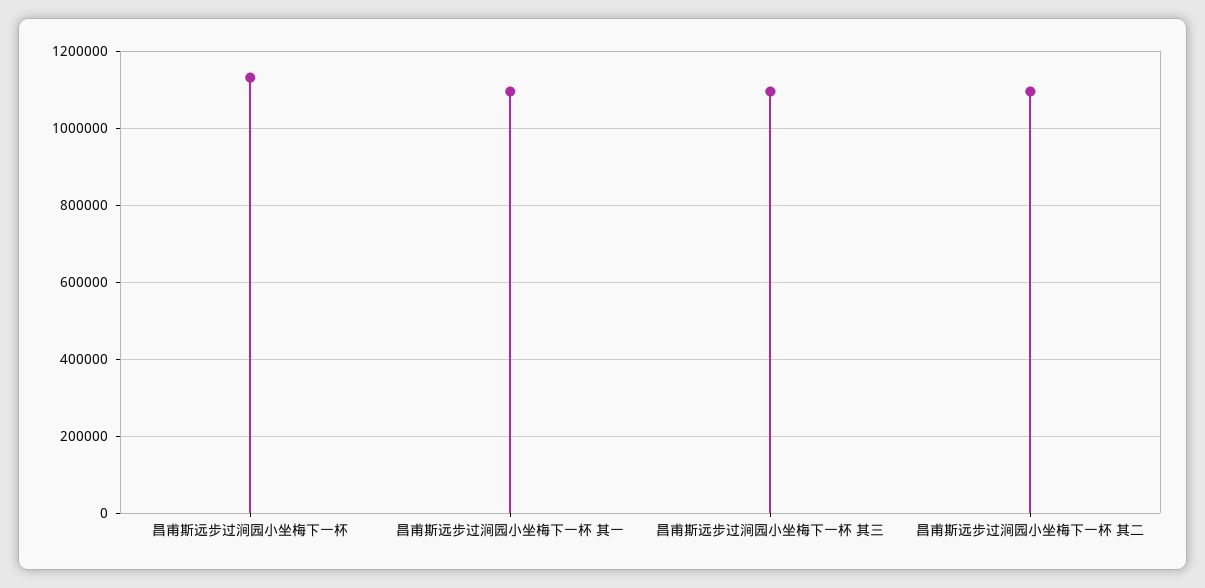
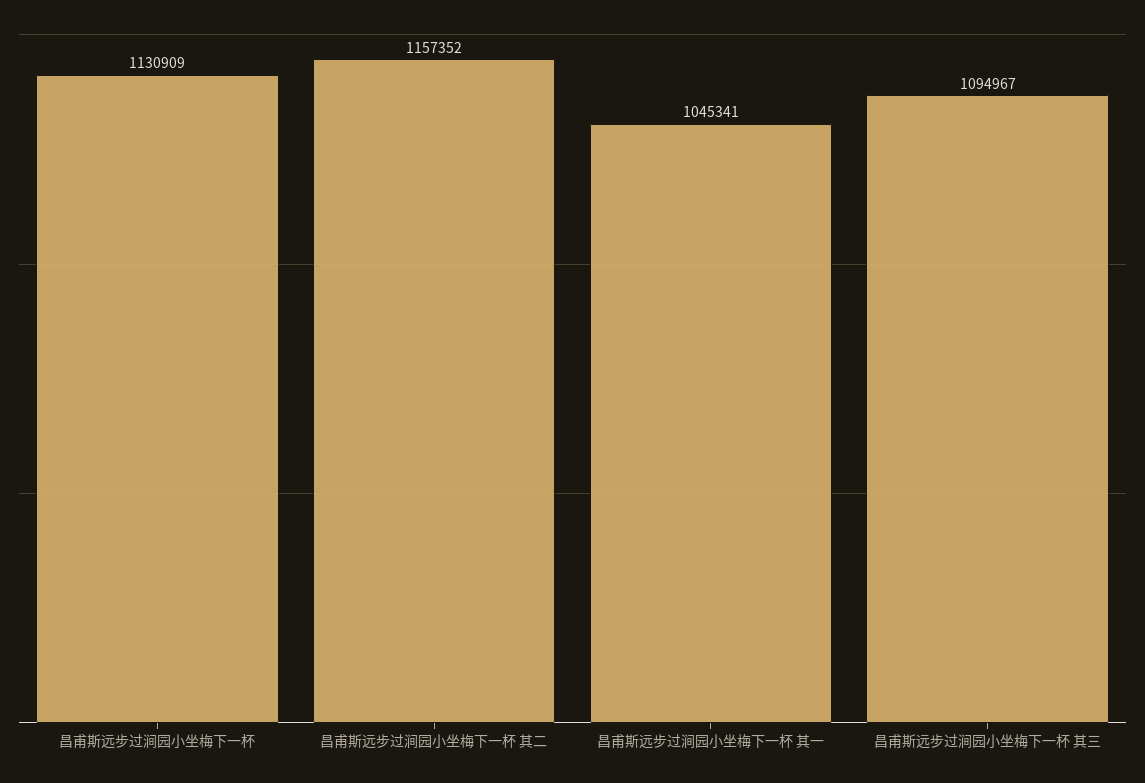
  {
    "昌甫斯远步过涧园小坐梅下一杯": 1130909,
-   "昌甫斯远步过涧园小坐梅下一杯 其一": 1100000,
+   "昌甫斯远步过涧园小坐梅下一杯 其一": 1045341,
    "昌甫斯远步过涧园小坐梅下一杯 其三": 1094967,
-   "昌甫斯远步过涧园小坐梅下一杯 其二": 1100000
+   "昌甫斯远步过涧园小坐梅下一杯 其二": 1157352
  }

